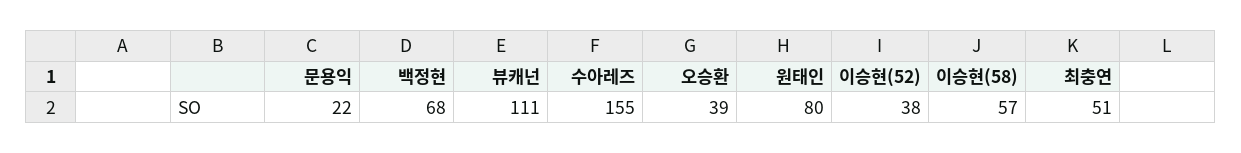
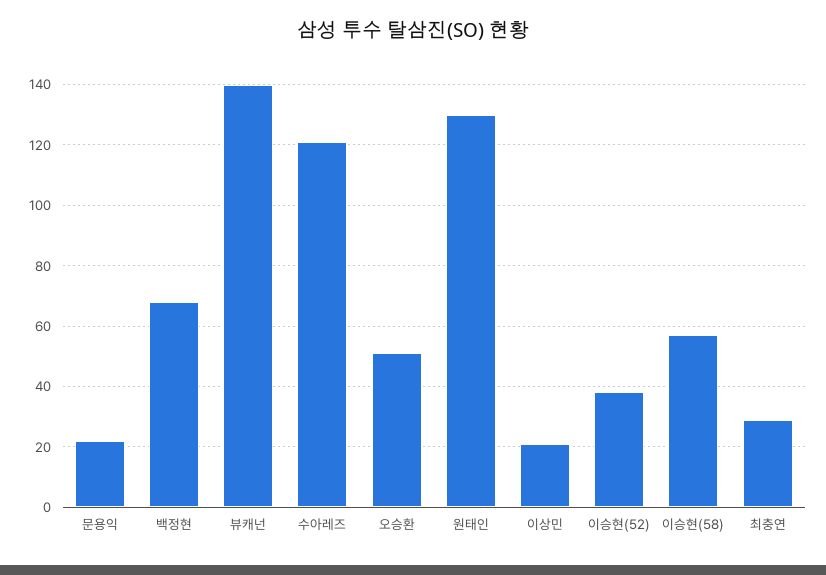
  {
    "문용익": 22,
    "백정현": 68,
-   "뷰캐넌": 111,
+   "뷰캐넌": 140,
-   "수아레즈": 155,
+   "수아레즈": 120,
-   "오승환": 39,
+   "오승환": 50,
-   "원태인": 80,
+   "원태인": 130,
    "이승현(52)": 38,
    "이승현(58)": 57,
-   "최충연": 51
+   "최충연": 30,
+   "이상민": 20
  }

